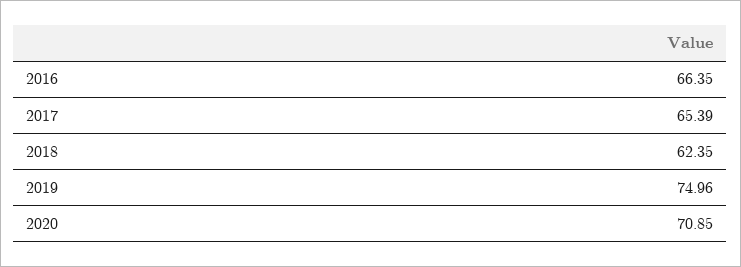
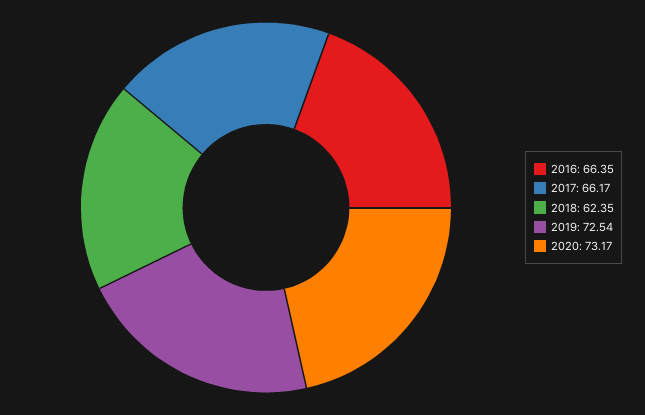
  {
    "2016": 66.35,
-   "2017": 65.39,
+   "2017": 66.17,
    "2018": 62.35,
-   "2019": 74.96,
+   "2019": 72.54,
-   "2020": 70.85
+   "2020": 73.17
  }

